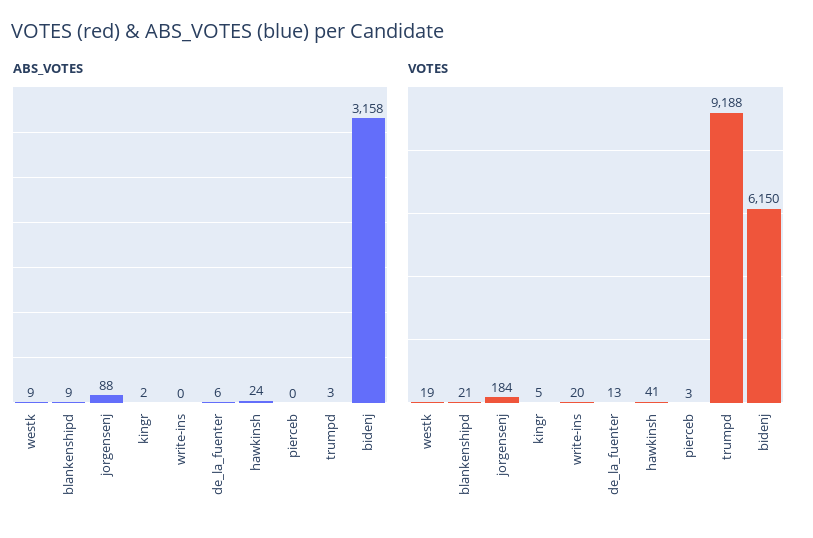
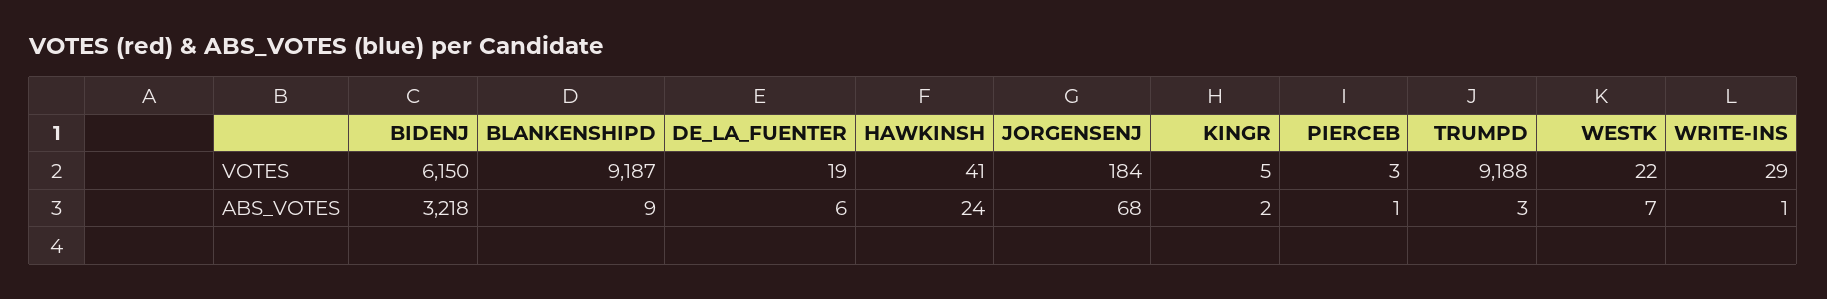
  {
    "ABS_VOTES": {
-     "westk": 9,
+     "westk": 7,
      "blankenshipd": 9,
-     "jorgensenj": 88,
+     "jorgensenj": 68,
      "kingr": 2,
-     "write-ins": 0,
+     "write-ins": 1,
      "de_la_fuenter": 6,
      "hawkinsh": 24,
-     "pierceb": 0,
+     "pierceb": 1,
      "trumpd": 3,
-     "bidenj": 3158
+     "bidenj": 3218
    },
    "VOTES": {
-     "westk": 19,
+     "westk": 22,
-     "blankenshipd": 21,
+     "blankenshipd": 9187,
      "jorgensenj": 184,
      "kingr": 5,
-     "write-ins": 20,
+     "write-ins": 29,
-     "de_la_fuenter": 13,
+     "de_la_fuenter": 19,
      "hawkinsh": 41,
      "pierceb": 3,
      "trumpd": 9188,
      "bidenj": 6150
    }
  }

